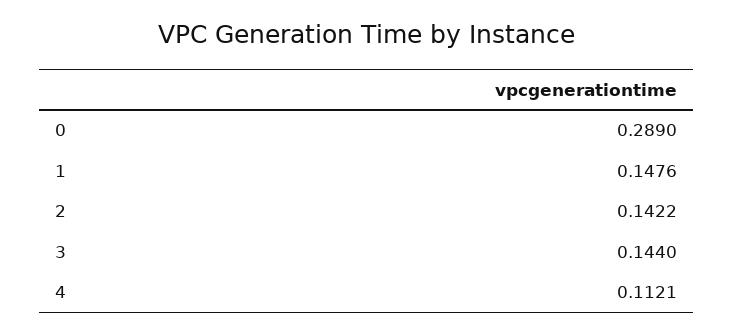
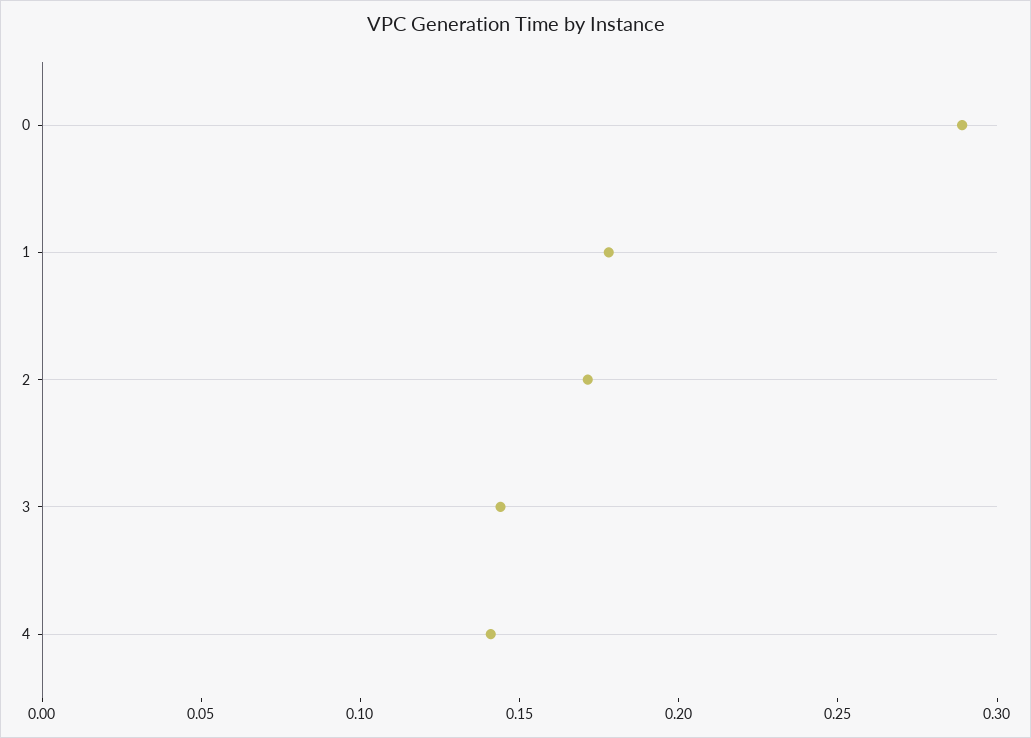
  {
    "0": 0.289,
-   "1": 0.1476,
+   "1": 0.18,
-   "2": 0.1422,
+   "2": 0.17,
    "3": 0.144,
-   "4": 0.1121
+   "4": 0.14
  }

